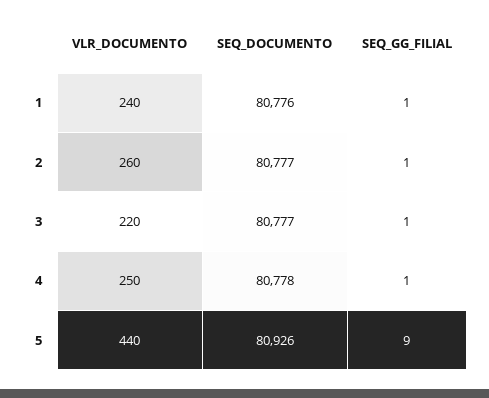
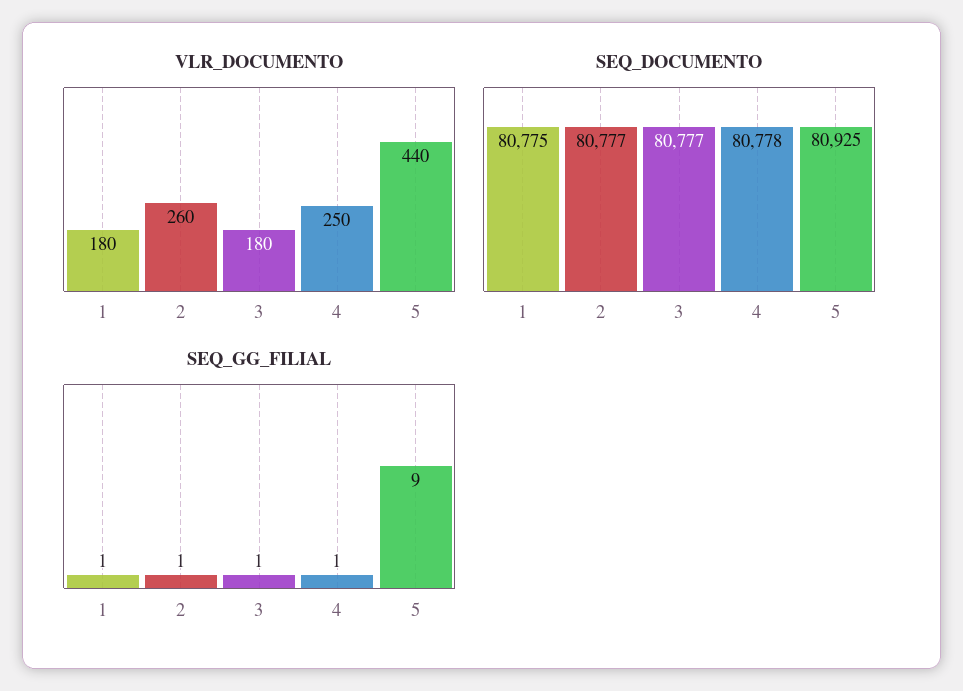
  {
    "VLR_DOCUMENTO": {
-     "1": 240,
+     "1": 180,
      "2": 260,
-     "3": 220,
+     "3": 180,
      "4": 250,
      "5": 440
    },
    "SEQ_DOCUMENTO": {
-     "1": 80776,
+     "1": 80775,
      "2": 80777,
      "3": 80777,
      "4": 80778,
-     "5": 80926
+     "5": 80925
    },
    "SEQ_GG_FILIAL": {
      "1": 1,
      "2": 1,
      "3": 1,
      "4": 1,
      "5": 9
    }
  }

